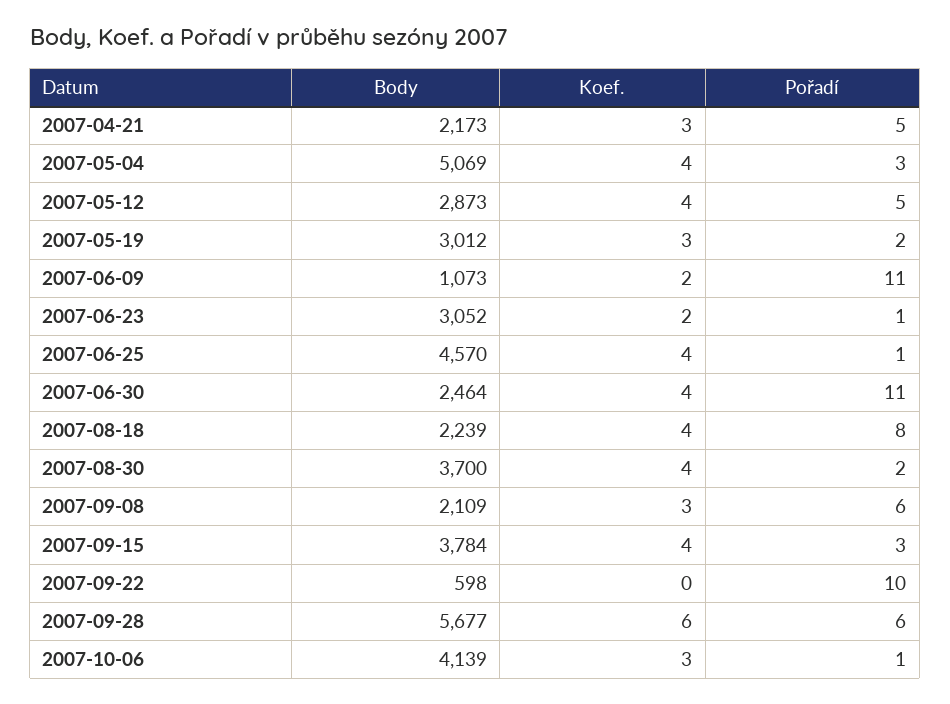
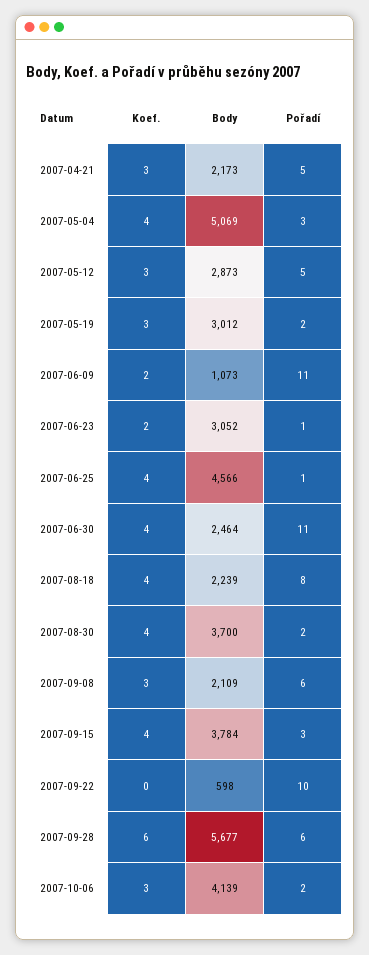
  {
    "Body": {
      "2007-04-21": 2173,
      "2007-05-04": 5069,
      "2007-05-12": 2873,
      "2007-05-19": 3012,
      "2007-06-09": 1073,
      "2007-06-23": 3052,
-     "2007-06-25": 4570,
+     "2007-06-25": 4566,
      "2007-06-30": 2464,
      "2007-08-18": 2239,
      "2007-08-30": 3700,
      "2007-09-08": 2109,
      "2007-09-15": 3784,
      "2007-09-22": 598,
      "2007-09-28": 5677,
      "2007-10-06": 4139
    },
    "Koef.": {
      "2007-04-21": 3,
      "2007-05-04": 4,
-     "2007-05-12": 4,
+     "2007-05-12": 3,
      "2007-05-19": 3,
      "2007-06-09": 2,
      "2007-06-23": 2,
      "2007-06-25": 4,
      "2007-06-30": 4,
      "2007-08-18": 4,
      "2007-08-30": 4,
      "2007-09-08": 3,
      "2007-09-15": 4,
      "2007-09-22": 0,
      "2007-09-28": 6,
      "2007-10-06": 3
    },
    "Pořadí": {
      "2007-04-21": 5,
      "2007-05-04": 3,
      "2007-05-12": 5,
      "2007-05-19": 2,
      "2007-06-09": 11,
      "2007-06-23": 1,
      "2007-06-25": 1,
      "2007-06-30": 11,
      "2007-08-18": 8,
      "2007-08-30": 2,
      "2007-09-08": 6,
      "2007-09-15": 3,
      "2007-09-22": 10,
      "2007-09-28": 6,
-     "2007-10-06": 1
+     "2007-10-06": 2
    }
  }

